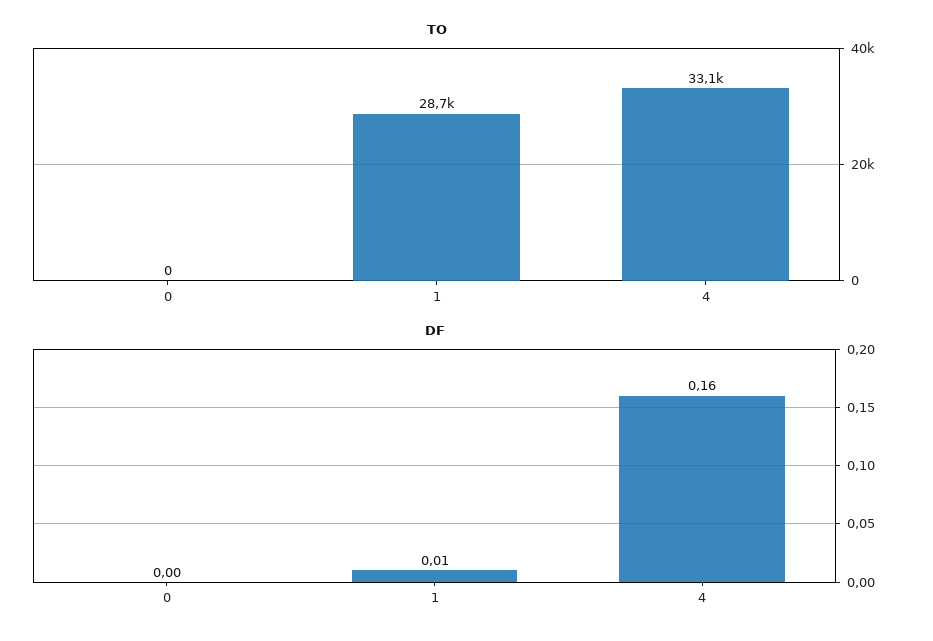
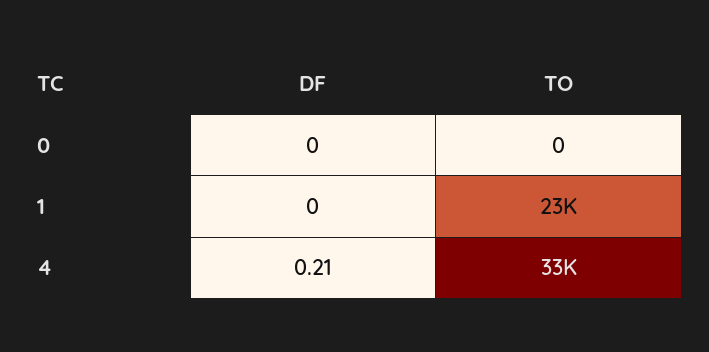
  {
    "TO": {
      "0": 0,
-     "1": 28700,
+     "1": 23000,
      "4": 33100
    },
    "DF": {
      "0": 0,
-     "1": 0.01,
+     "1": 0,
-     "4": 0.16
+     "4": 0.21
    }
  }

